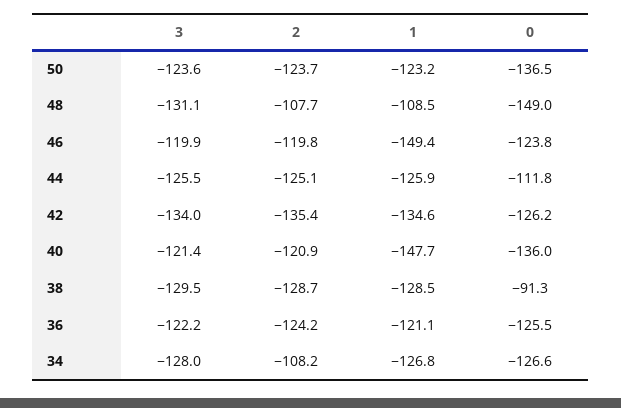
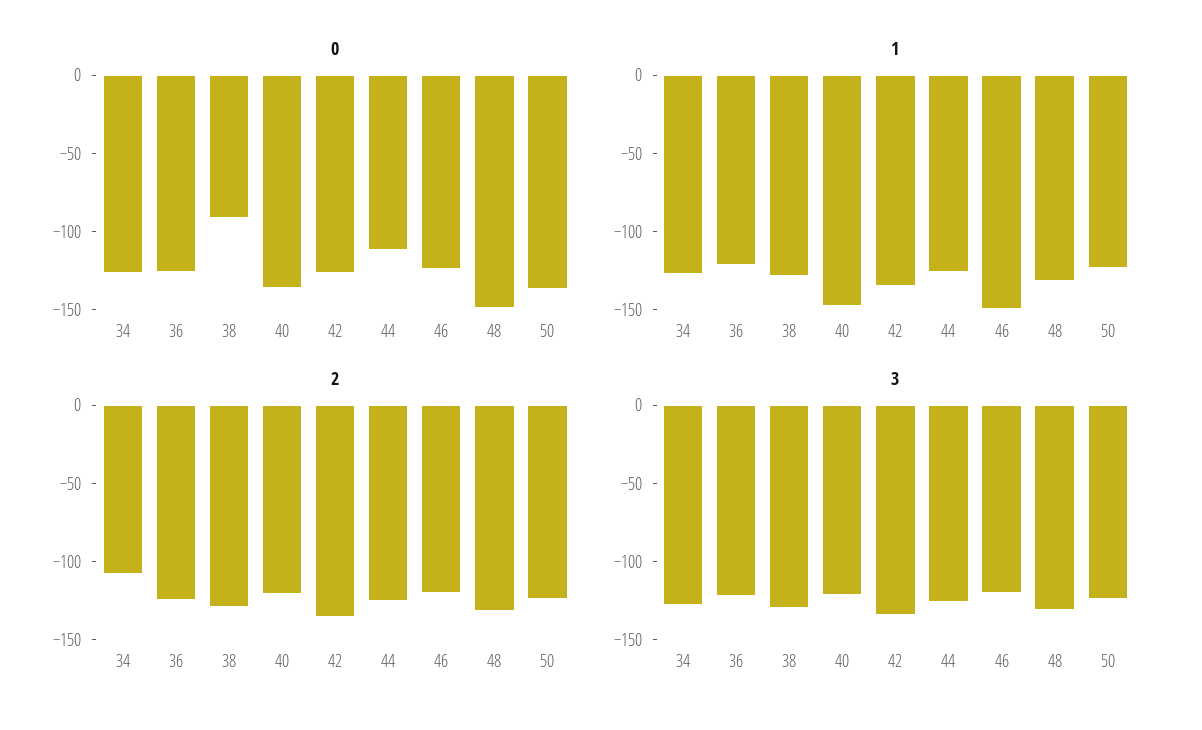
  {
    "3": {
      "50": -123.6,
      "48": -131.1,
      "46": -119.9,
      "44": -125.5,
      "42": -134,
      "40": -121.4,
      "38": -129.5,
      "36": -122.2,
      "34": -128
    },
    "2": {
      "50": -123.7,
-     "48": -107.7,
+     "48": -130,
      "46": -119.8,
      "44": -125.1,
      "42": -135.4,
      "40": -120.9,
      "38": -128.7,
      "36": -124.2,
      "34": -108.2
    },
    "1": {
      "50": -123.2,
-     "48": -108.5,
+     "48": -130,
      "46": -149.4,
      "44": -125.9,
      "42": -134.6,
      "40": -147.7,
      "38": -128.5,
      "36": -121.1,
      "34": -126.8
    },
    "0": {
      "50": -136.5,
      "48": -149,
      "46": -123.8,
      "44": -111.8,
      "42": -126.2,
      "40": -136,
      "38": -91.3,
      "36": -125.5,
      "34": -126.6
    }
  }

